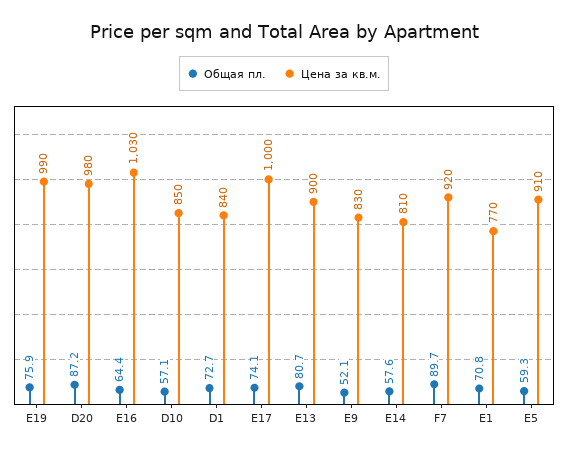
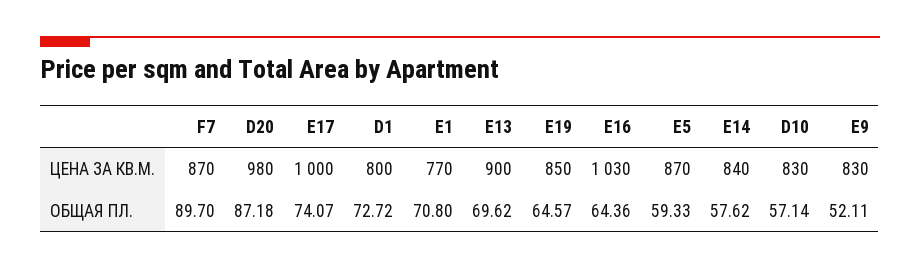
  {
    "Общая пл.": {
-     "E19": 75.9,
+     "E19": 64.57,
      "D20": 87.18,
      "E16": 64.36,
      "D10": 57.14,
      "D1": 72.72,
      "E17": 74.07,
-     "E13": 80.7,
+     "E13": 69.62,
      "E9": 52.11,
      "E14": 57.62,
      "F7": 89.7,
      "E1": 70.8,
      "E5": 59.33
    },
    "Цена за кв.м.": {
-     "E19": 990,
+     "E19": 850,
      "D20": 980,
      "E16": 1030,
-     "D10": 850,
+     "D10": 830,
-     "D1": 840,
+     "D1": 800,
      "E17": 1000,
      "E13": 900,
      "E9": 830,
-     "E14": 810,
+     "E14": 840,
-     "F7": 920,
+     "F7": 870,
      "E1": 770,
-     "E5": 910
+     "E5": 870
    }
  }

